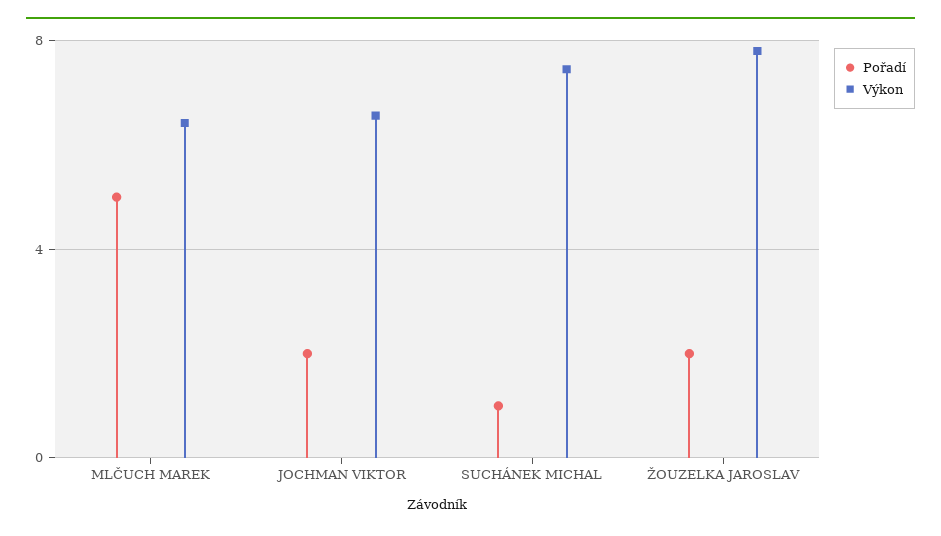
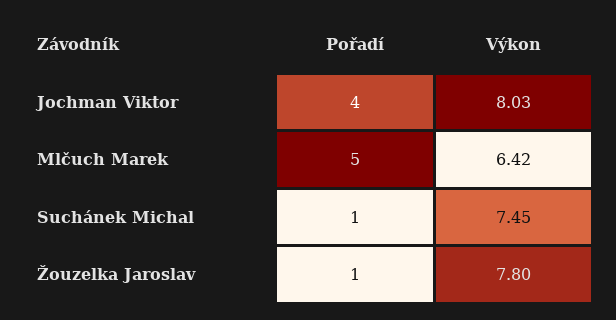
  {
    "Pořadí": {
      "MLČUCH MAREK": 5,
-     "JOCHMAN VIKTOR": 2,
+     "JOCHMAN VIKTOR": 4,
      "SUCHÁNEK MICHAL": 1,
-     "ŽOUZELKA JAROSLAV": 2
+     "ŽOUZELKA JAROSLAV": 1
    },
    "Výkon": {
      "MLČUCH MAREK": 6.42,
-     "JOCHMAN VIKTOR": 6.5,
+     "JOCHMAN VIKTOR": 8.03,
      "SUCHÁNEK MICHAL": 7.45,
      "ŽOUZELKA JAROSLAV": 7.8
    }
  }

